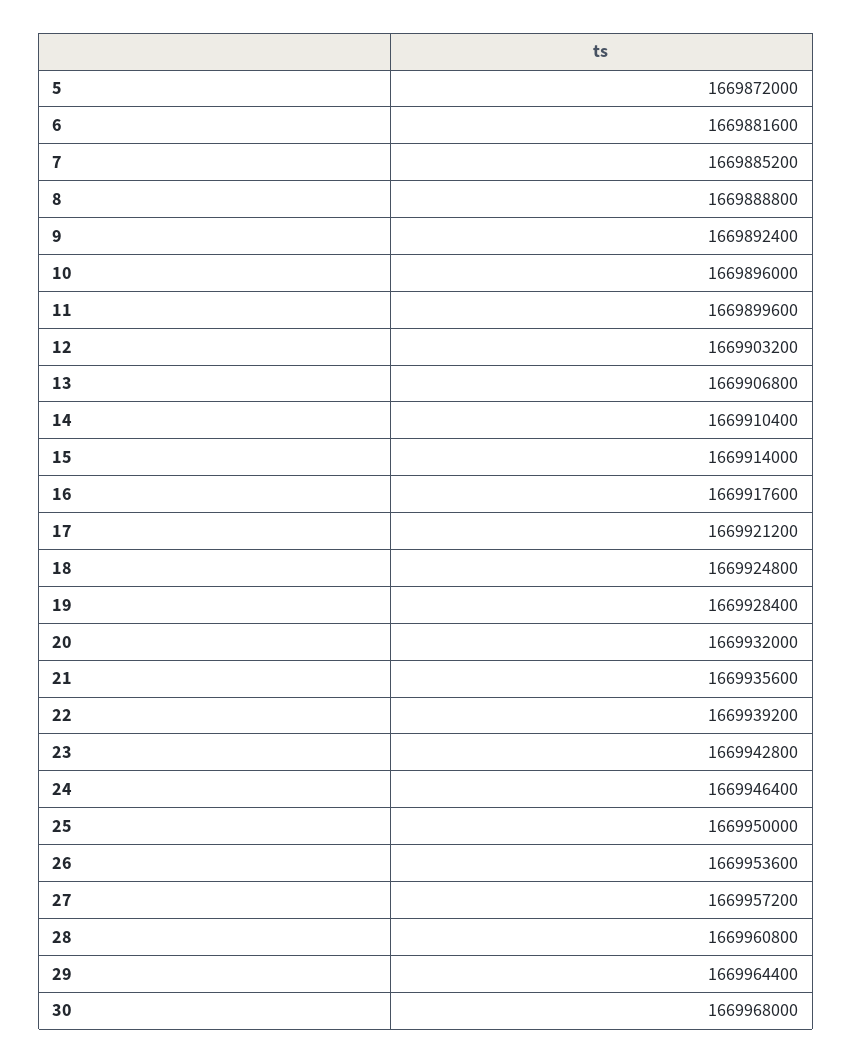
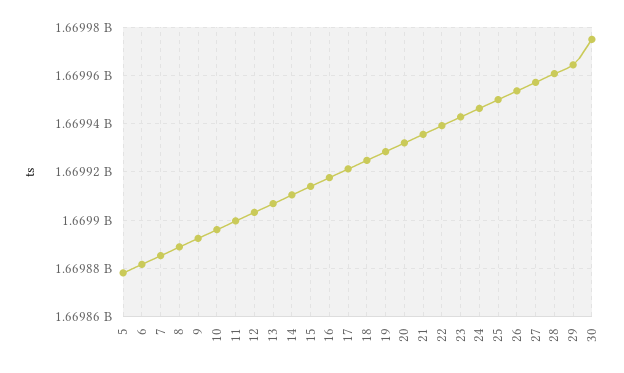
  {
-   "5": 1669872000,
+   "5": 1669877500,
    "6": 1669881600,
    "7": 1669885200,
    "8": 1669888800,
    "9": 1669892400,
    "10": 1669896000,
    "11": 1669899600,
    "12": 1669903200,
    "13": 1669906800,
    "14": 1669910400,
    "15": 1669914000,
    "16": 1669917600,
    "17": 1669921200,
    "18": 1669924800,
    "19": 1669928400,
    "20": 1669932000,
    "21": 1669935600,
    "22": 1669939200,
    "23": 1669942800,
    "24": 1669946400,
    "25": 1669950000,
    "26": 1669953600,
    "27": 1669957200,
    "28": 1669960800,
    "29": 1669964400,
-   "30": 1669968000
+   "30": 1669975000
  }

